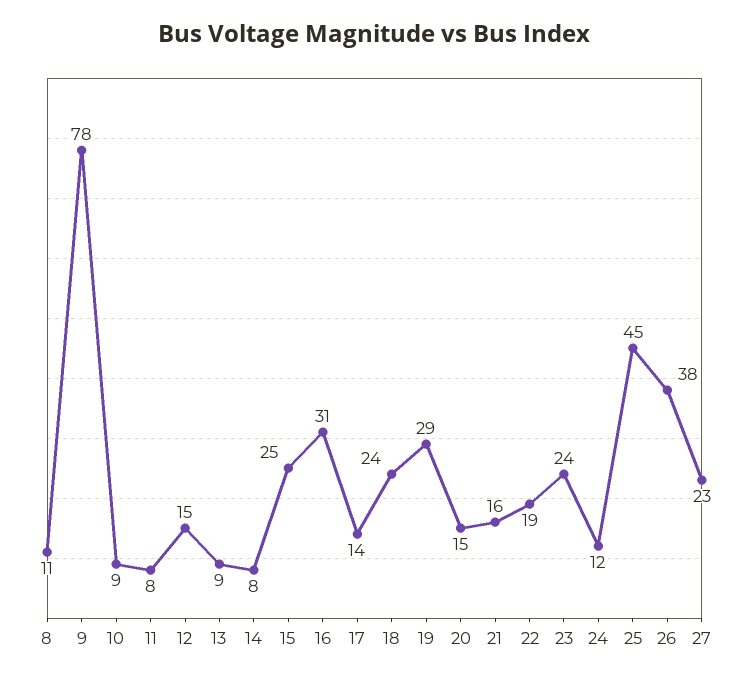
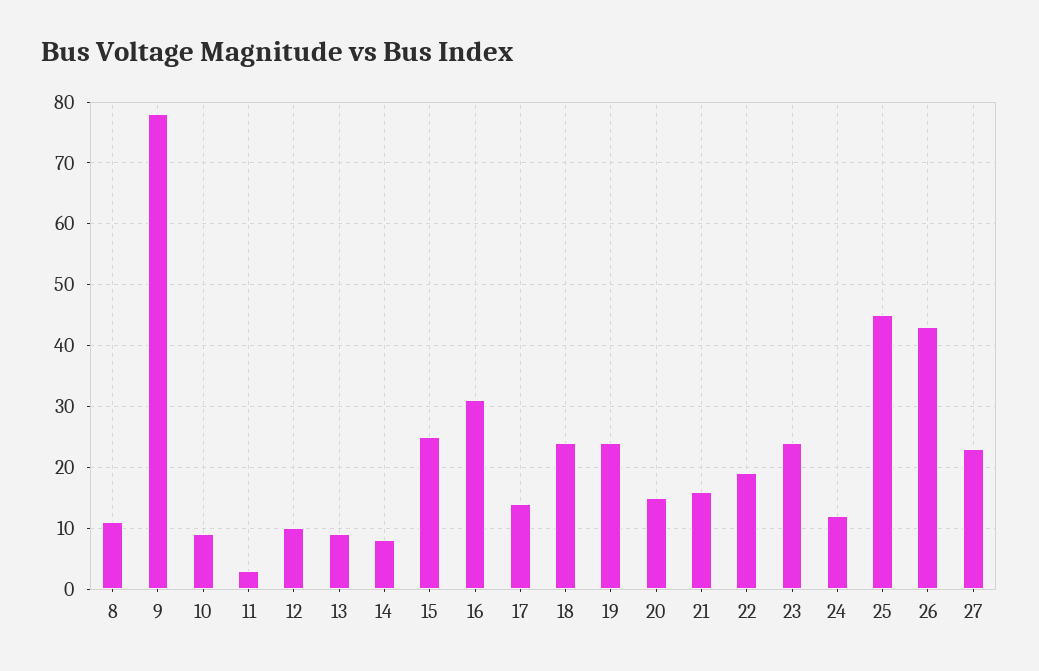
  {
    "8": 11,
    "9": 78,
    "10": 9,
-   "11": 8,
+   "11": 3,
-   "12": 15,
+   "12": 10,
    "13": 9,
    "14": 8,
    "15": 25,
    "16": 31,
    "17": 14,
    "18": 24,
-   "19": 29,
+   "19": 24,
    "20": 15,
    "21": 16,
    "22": 19,
    "23": 24,
    "24": 12,
    "25": 45,
-   "26": 38,
+   "26": 43,
    "27": 23
  }

